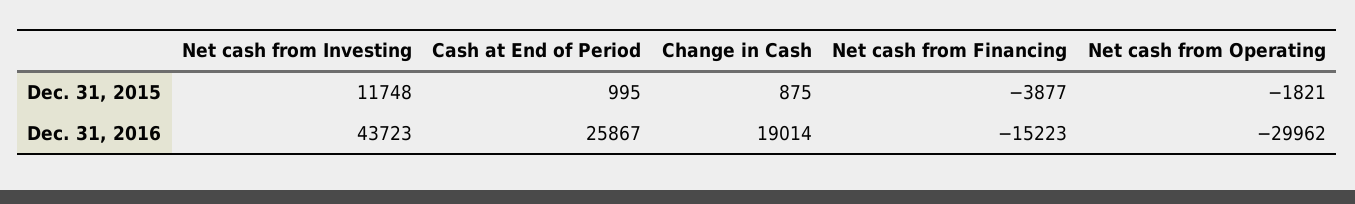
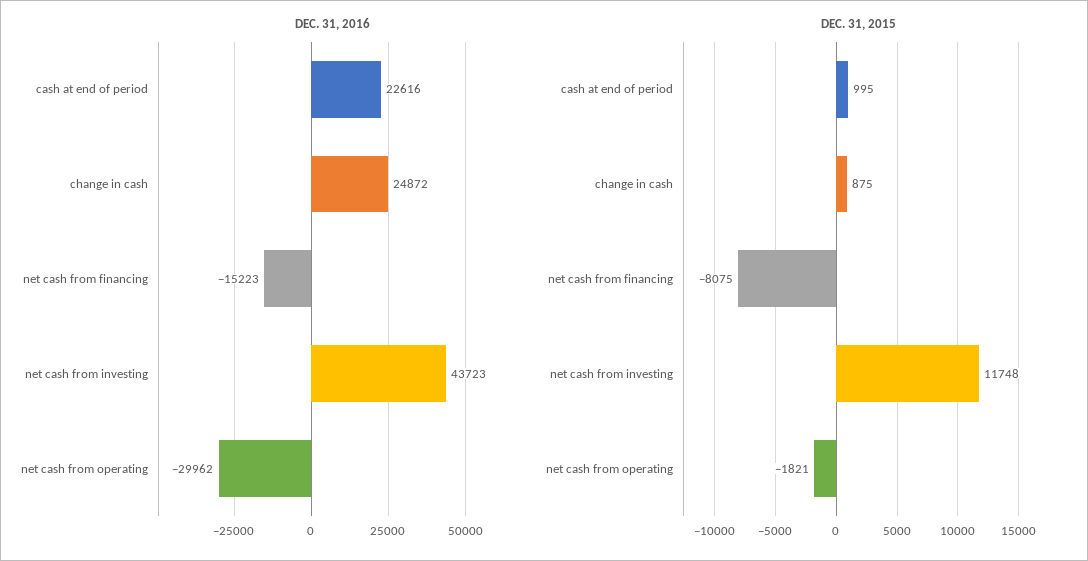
  {
    "Dec. 31, 2015": {
      "Net cash from Investing": 11748,
      "Cash at End of Period": 995,
      "Change in Cash": 875,
-     "Net cash from Financing": -3877,
+     "Net cash from Financing": -8075,
      "Net cash from Operating": -1821
    },
    "Dec. 31, 2016": {
      "Net cash from Investing": 43723,
-     "Cash at End of Period": 25867,
+     "Cash at End of Period": 22616,
-     "Change in Cash": 19014,
+     "Change in Cash": 24872,
      "Net cash from Financing": -15223,
      "Net cash from Operating": -29962
    }
  }

